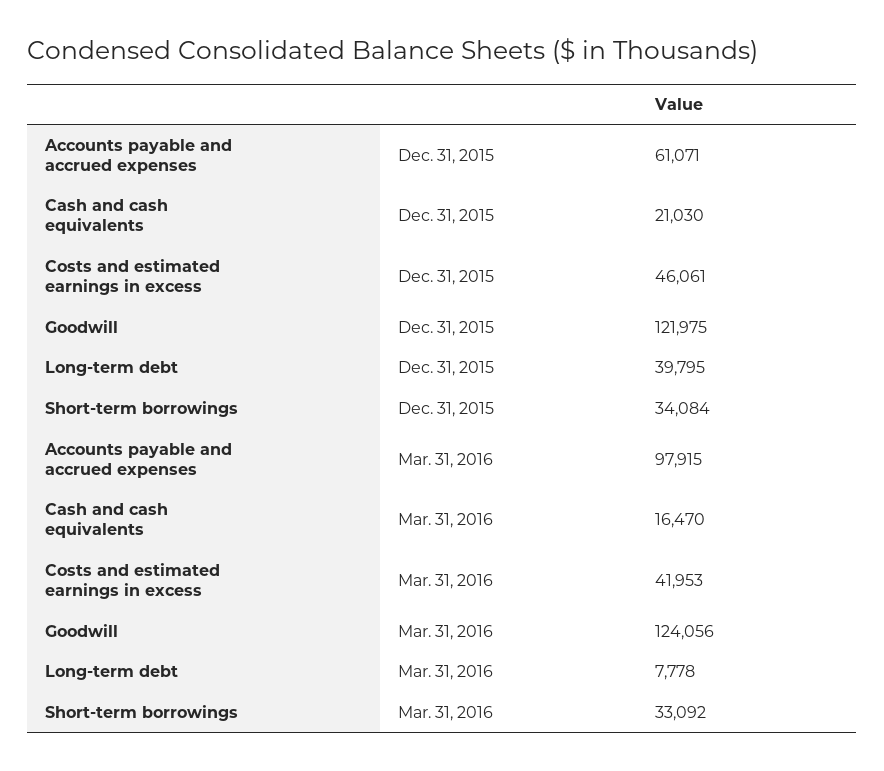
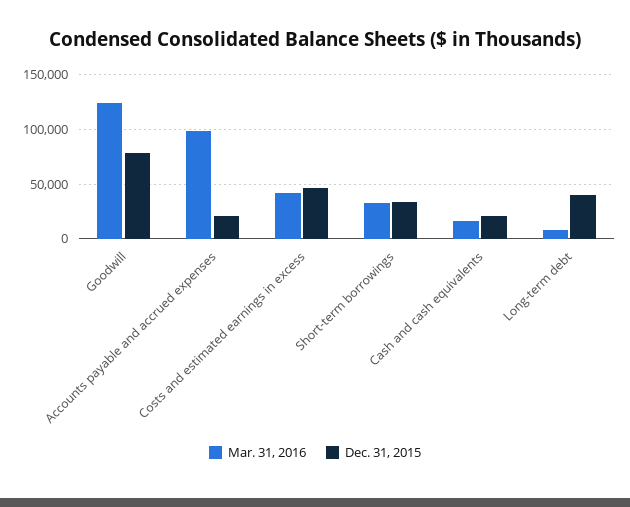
  {
    "Dec. 31, 2015": {
-     "Accounts payable and accrued expenses": 61071,
+     "Accounts payable and accrued expenses": 20000,
      "Cash and cash equivalents": 21030,
      "Costs and estimated earnings in excess": 46061,
-     "Goodwill": 121975,
+     "Goodwill": 80000,
      "Long-term debt": 39795,
      "Short-term borrowings": 34084
    },
    "Mar. 31, 2016": {
      "Accounts payable and accrued expenses": 97915,
      "Cash and cash equivalents": 16470,
      "Costs and estimated earnings in excess": 41953,
      "Goodwill": 124056,
      "Long-term debt": 7778,
      "Short-term borrowings": 33092
    }
  }

